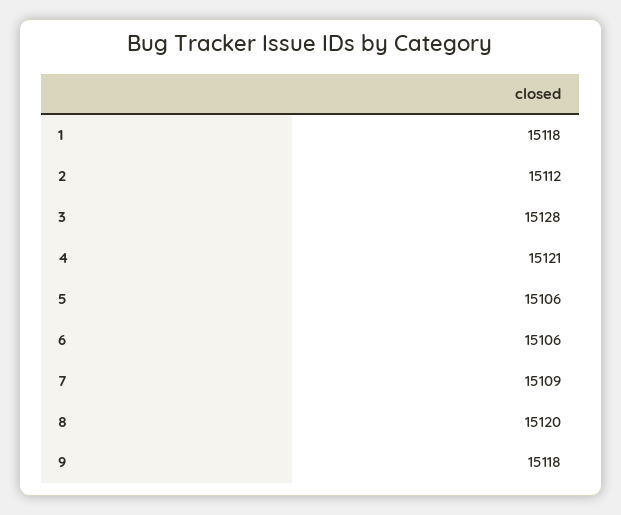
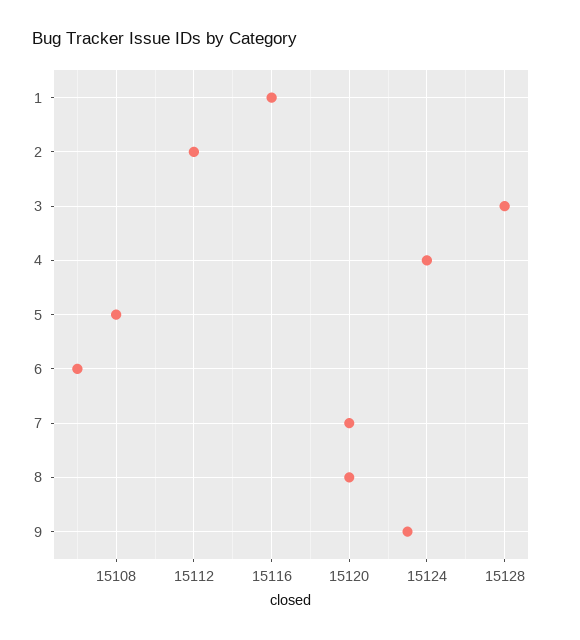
  {
-   "1": 15118,
+   "1": 15116,
    "2": 15112,
    "3": 15128,
-   "4": 15121,
+   "4": 15124,
-   "5": 15106,
+   "5": 15108,
    "6": 15106,
-   "7": 15109,
+   "7": 15120,
    "8": 15120,
-   "9": 15118
+   "9": 15123
  }

